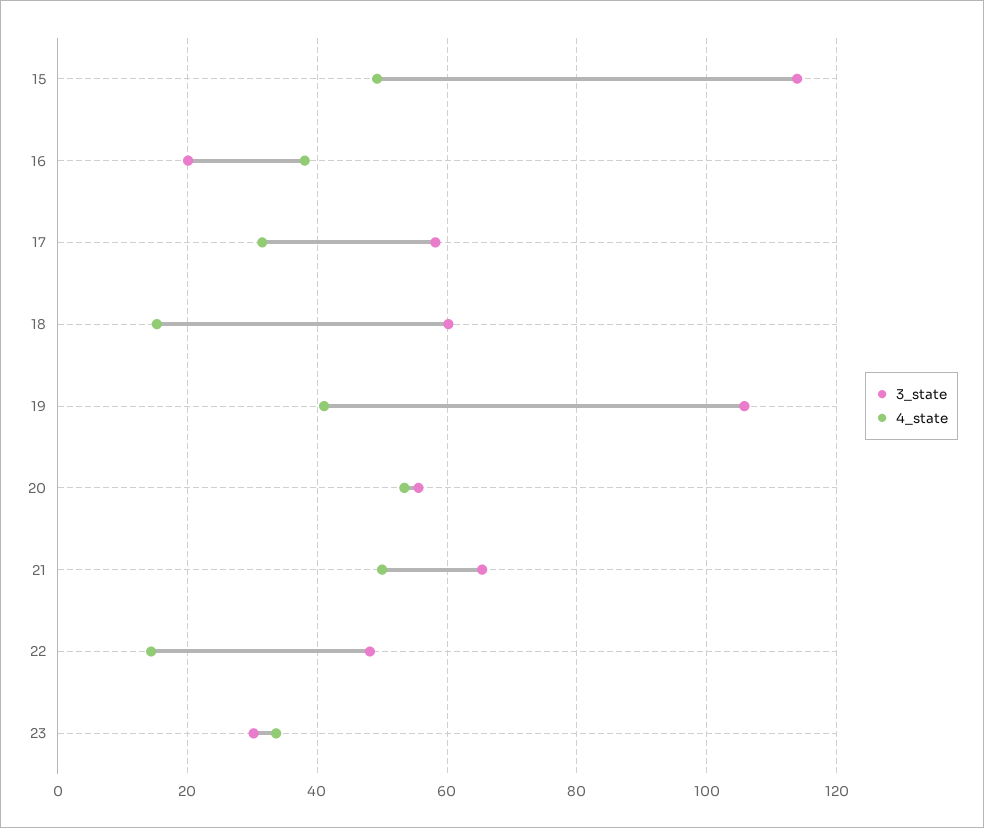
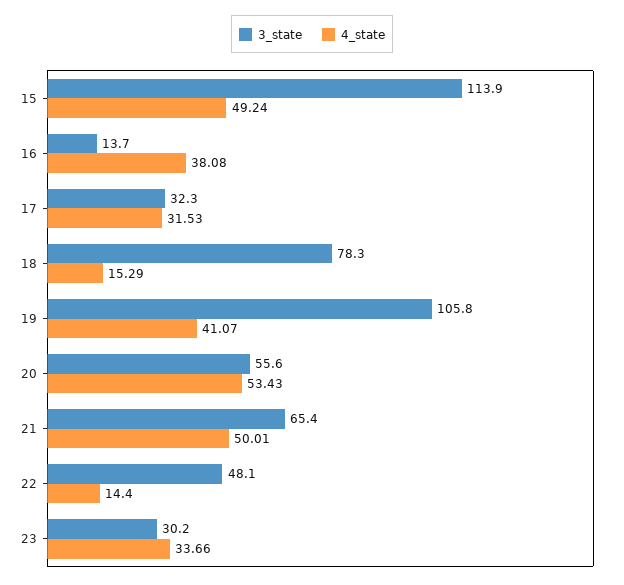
  {
    "3_state": {
      "15": 113.9,
-     "16": 20,
+     "16": 13.7,
-     "17": 58,
+     "17": 32.3,
-     "18": 60,
+     "18": 78.3,
      "19": 105.8,
      "20": 55.6,
      "21": 65.4,
      "22": 48.1,
      "23": 30.2
    },
    "4_state": {
      "15": 49.24,
      "16": 38.08,
      "17": 31.53,
      "18": 15.29,
      "19": 41.07,
      "20": 53.43,
      "21": 50.01,
      "22": 14.4,
      "23": 33.66
    }
  }

